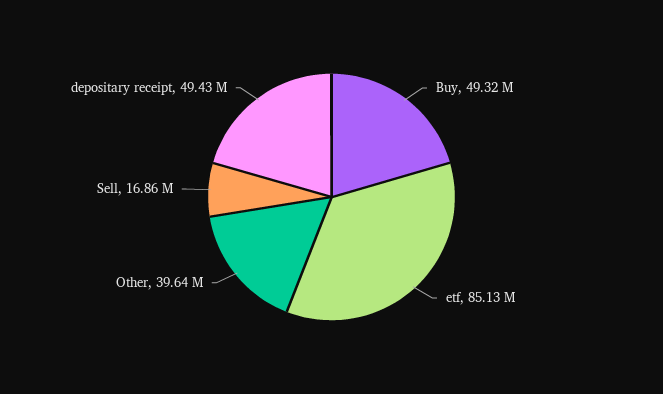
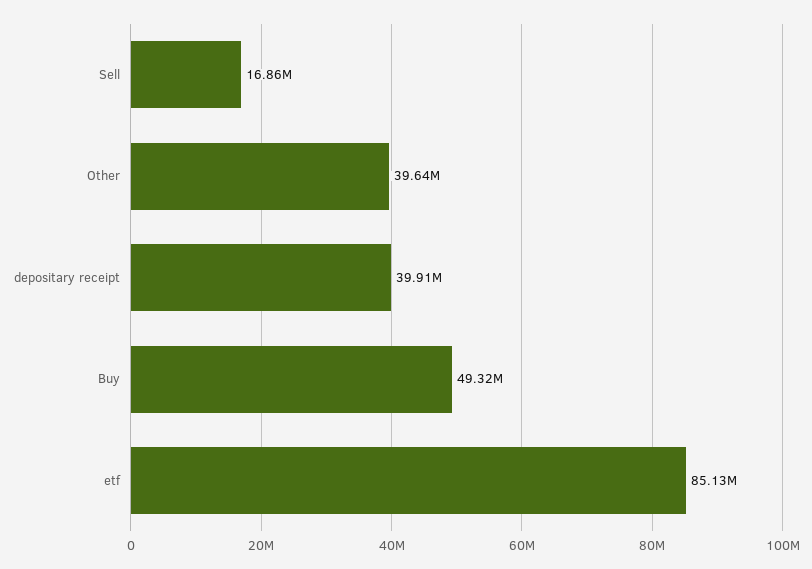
  {
    "Buy": 49320000,
    "etf": 85130000,
    "Other": 39640000,
    "Sell": 16860000,
-   "depositary receipt": 49430000
+   "depositary receipt": 39910000
  }

